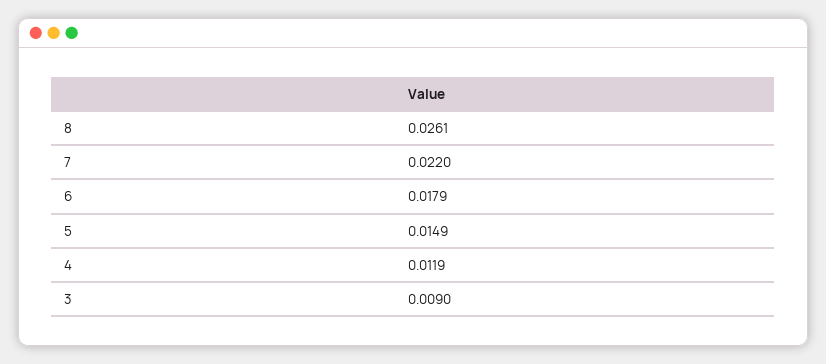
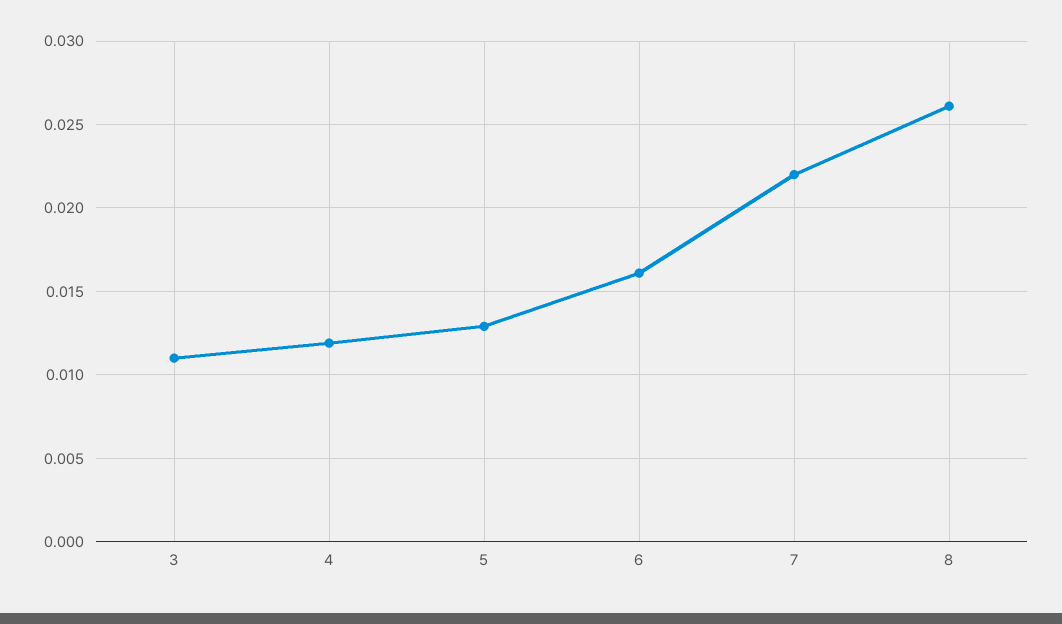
  {
    "8": 0.0261,
    "7": 0.022,
-   "6": 0.0179,
+   "6": 0.016,
-   "5": 0.0149,
+   "5": 0.013,
    "4": 0.0119,
-   "3": 0.009
+   "3": 0.011
  }

